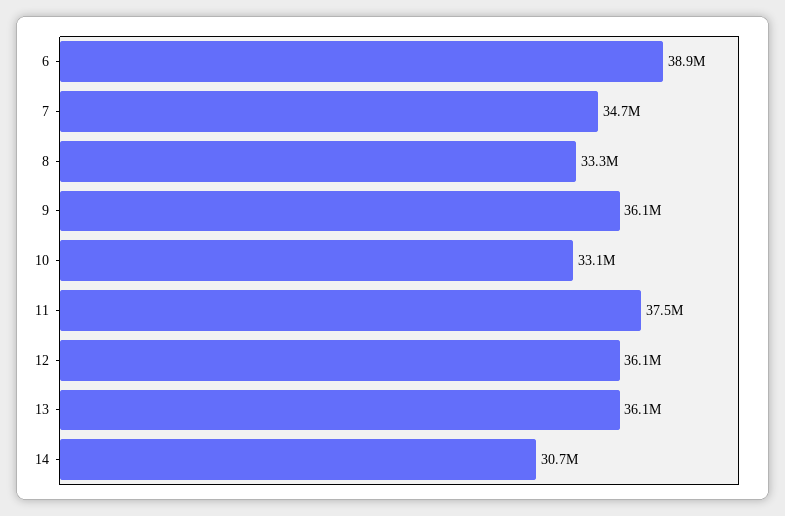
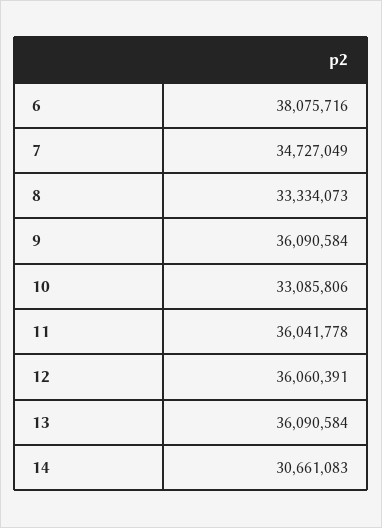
  {
-   "6": 38900000,
+   "6": 38075716,
    "7": 34727049,
    "8": 33334073,
    "9": 36090584,
    "10": 33085806,
-   "11": 37500000,
+   "11": 36041778,
    "12": 36060391,
    "13": 36090584,
    "14": 30661083
  }

